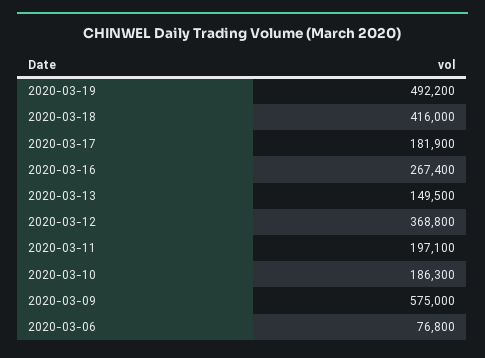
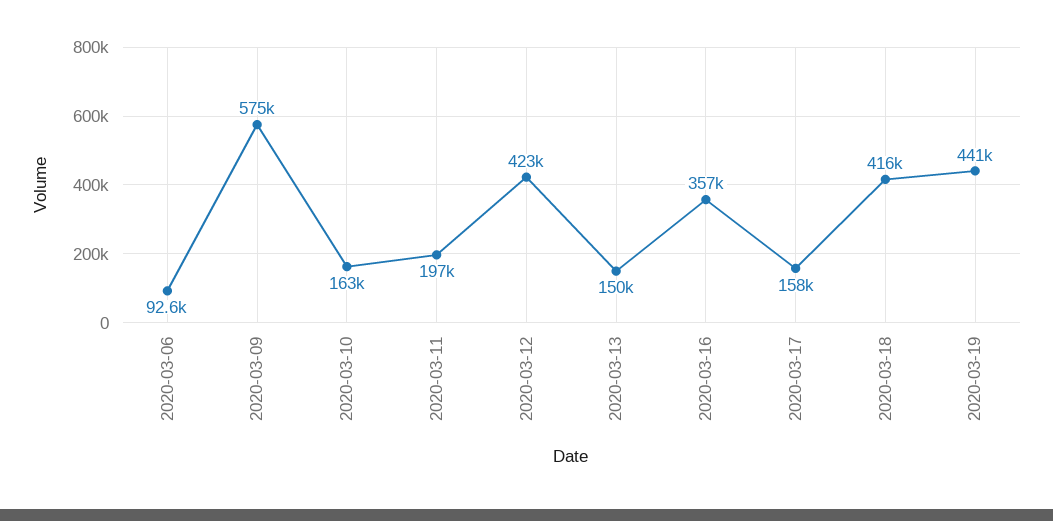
  {
-   "2020-03-19": 492200,
+   "2020-03-19": 441000,
    "2020-03-18": 416000,
-   "2020-03-17": 181900,
+   "2020-03-17": 158000,
-   "2020-03-16": 267400,
+   "2020-03-16": 357000,
    "2020-03-13": 149500,
-   "2020-03-12": 368800,
+   "2020-03-12": 423000,
    "2020-03-11": 197100,
-   "2020-03-10": 186300,
+   "2020-03-10": 163000,
    "2020-03-09": 575000,
-   "2020-03-06": 76800
+   "2020-03-06": 92600
  }

